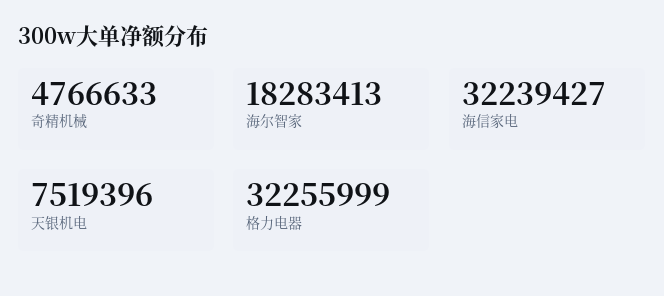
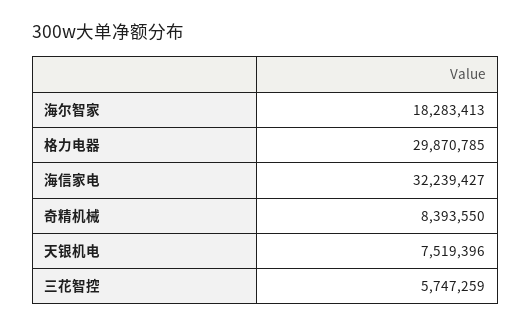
  {
-   "奇精机械": 4766633,
+   "奇精机械": 8393550,
    "海尔智家": 18283413,
    "海信家电": 32239427,
    "天银机电": 7519396,
-   "格力电器": 32255999
+   "格力电器": 29870785,
+   "三花智控": 5747259
  }

